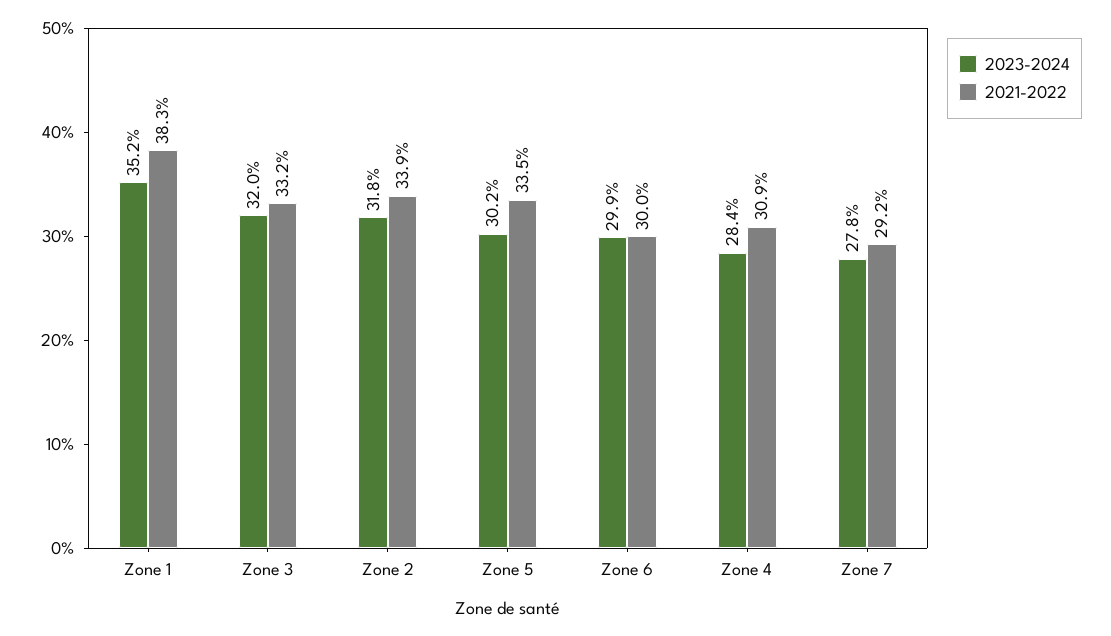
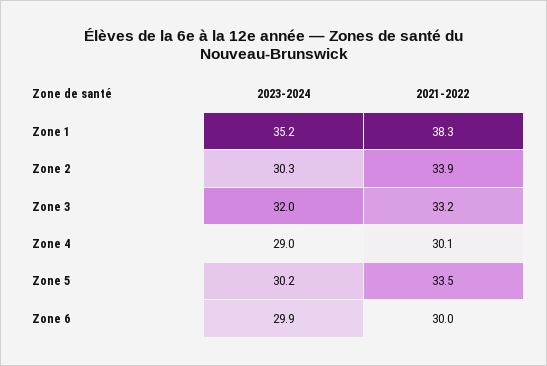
  {
    "2023-2024": {
      "Zone 1": 35.2,
      "Zone 3": 32,
-     "Zone 2": 31.8,
+     "Zone 2": 30.3,
      "Zone 5": 30.2,
      "Zone 6": 29.9,
-     "Zone 4": 28.4,
+     "Zone 4": 29
-     "Zone 7": 27.8
    },
    "2021-2022": {
      "Zone 1": 38.3,
      "Zone 3": 33.2,
      "Zone 2": 33.9,
      "Zone 5": 33.5,
      "Zone 6": 30,
-     "Zone 4": 30.9,
+     "Zone 4": 30.1
-     "Zone 7": 29.2
    }
  }

